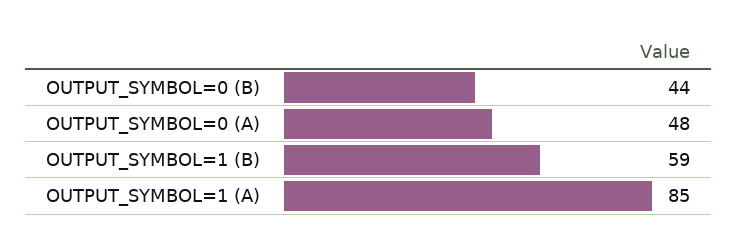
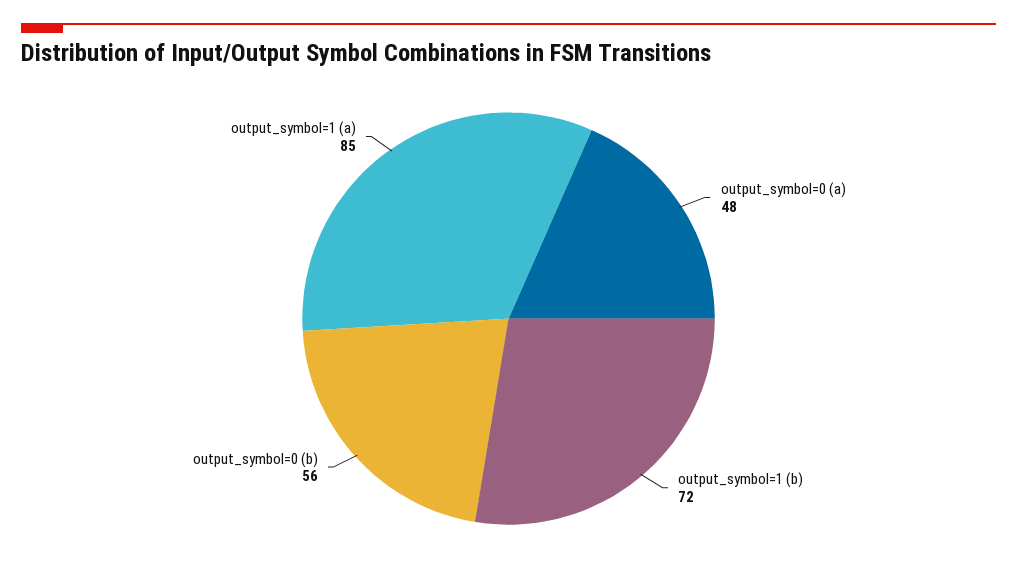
  {
-   "OUTPUT_SYMBOL=0 (B)": 44,
+   "OUTPUT_SYMBOL=0 (B)": 56,
    "OUTPUT_SYMBOL=0 (A)": 48,
-   "OUTPUT_SYMBOL=1 (B)": 59,
+   "OUTPUT_SYMBOL=1 (B)": 72,
    "OUTPUT_SYMBOL=1 (A)": 85
  }

